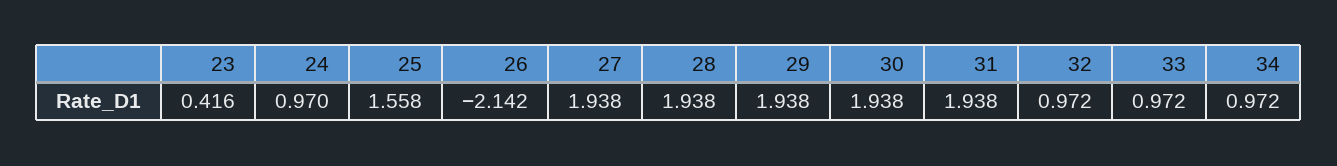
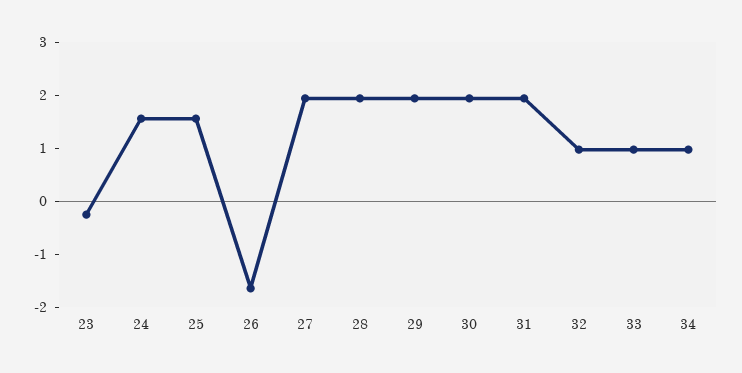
  {
-   "23": 0.416,
+   "23": -0.2,
-   "24": 0.97,
+   "24": 1.6,
    "25": 1.558,
-   "26": -2.142,
+   "26": -1.6,
    "27": 1.938,
    "28": 1.938,
    "29": 1.938,
    "30": 1.938,
    "31": 1.938,
    "32": 0.972,
    "33": 0.972,
    "34": 0.972
  }

